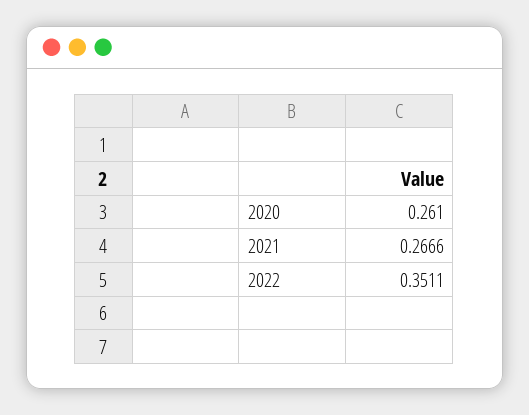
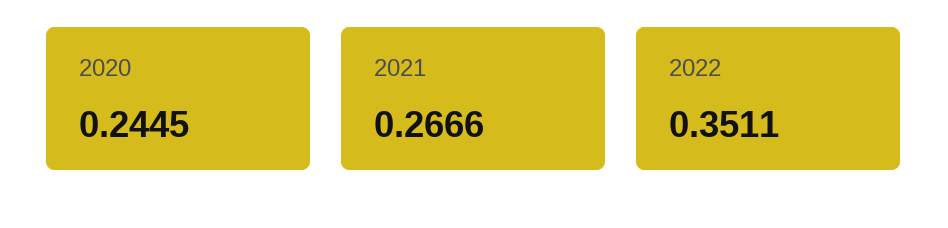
  {
-   "2020": 0.261,
+   "2020": 0.2445,
    "2021": 0.2666,
    "2022": 0.3511
  }

